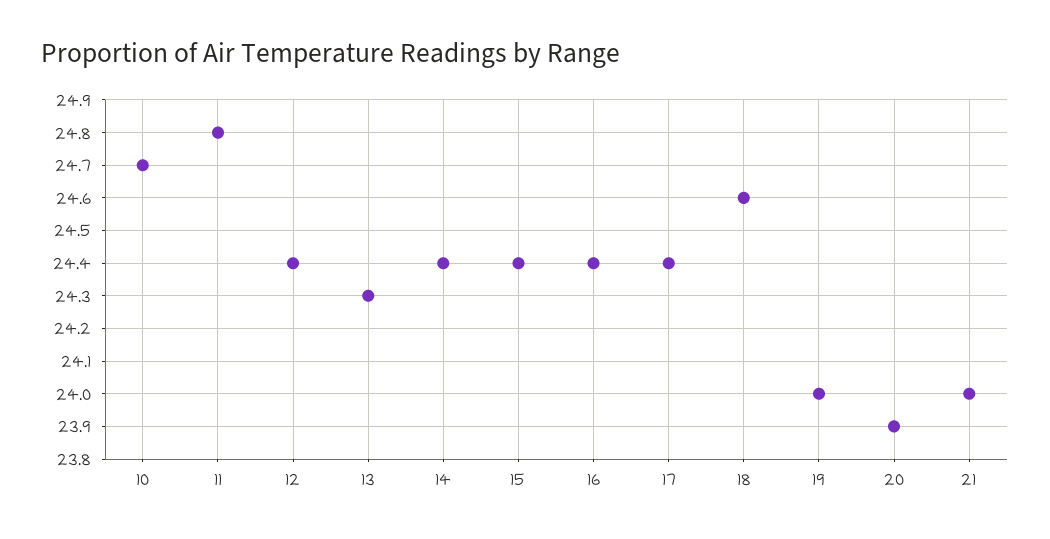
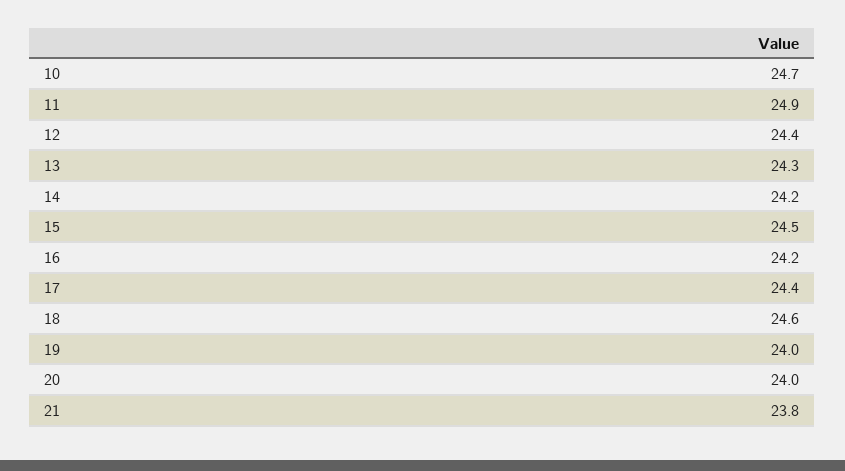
  {
    "10": 24.7,
-   "11": 24.8,
+   "11": 24.9,
    "12": 24.4,
    "13": 24.3,
-   "14": 24.4,
+   "14": 24.2,
-   "15": 24.4,
+   "15": 24.5,
-   "16": 24.4,
+   "16": 24.2,
    "17": 24.4,
    "18": 24.6,
    "19": 24,
-   "20": 23.9,
+   "20": 24,
-   "21": 24
+   "21": 23.8
  }

